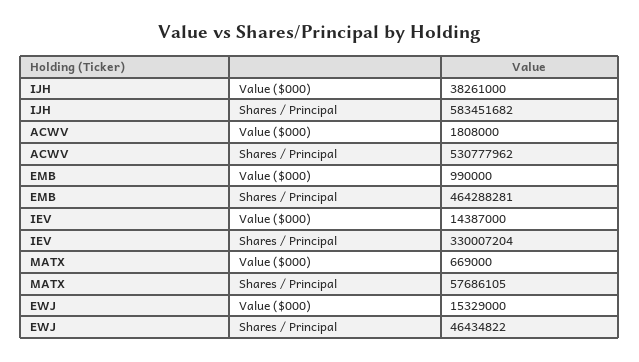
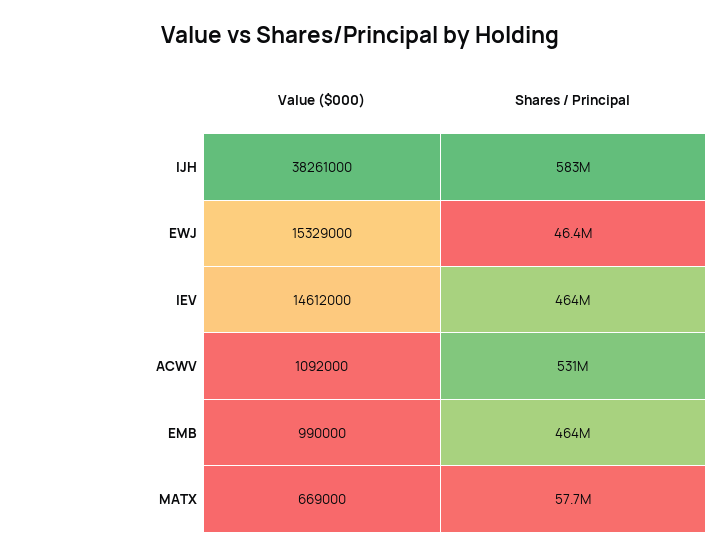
  {
    "IJH": {
      "Value ($000)": 38261000,
      "Shares / Principal": 583451682
    },
    "ACWV": {
-     "Value ($000)": 1808000,
+     "Value ($000)": 1092000,
      "Shares / Principal": 530777962
    },
    "EMB": {
      "Value ($000)": 990000,
      "Shares / Principal": 464288281
    },
    "IEV": {
-     "Value ($000)": 14387000,
+     "Value ($000)": 14612000,
-     "Shares / Principal": 330007204
+     "Shares / Principal": 464000000
    },
    "MATX": {
      "Value ($000)": 669000,
      "Shares / Principal": 57686105
    },
    "EWJ": {
      "Value ($000)": 15329000,
      "Shares / Principal": 46434822
    }
  }

